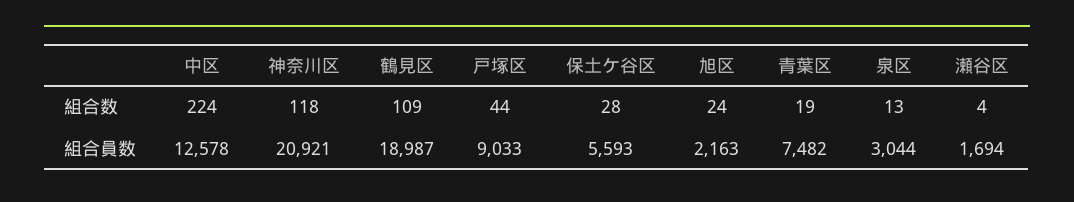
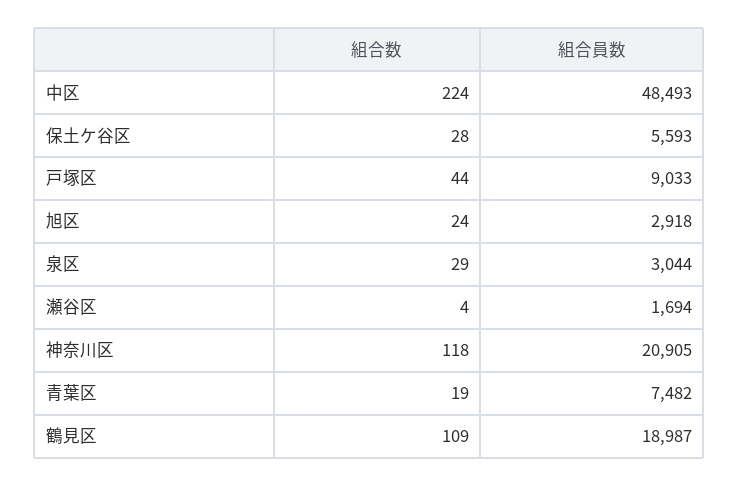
  {
    "中区": {
      "組合数": 224,
-     "組合員数": 12578
+     "組合員数": 48493
    },
    "神奈川区": {
      "組合数": 118,
-     "組合員数": 20921
+     "組合員数": 20905
    },
    "鶴見区": {
      "組合数": 109,
      "組合員数": 18987
    },
    "戸塚区": {
      "組合数": 44,
      "組合員数": 9033
    },
    "保土ケ谷区": {
      "組合数": 28,
      "組合員数": 5593
    },
    "旭区": {
      "組合数": 24,
-     "組合員数": 2163
+     "組合員数": 2918
    },
    "青葉区": {
      "組合数": 19,
      "組合員数": 7482
    },
    "泉区": {
-     "組合数": 13,
+     "組合数": 29,
      "組合員数": 3044
    },
    "瀬谷区": {
      "組合数": 4,
      "組合員数": 1694
    }
  }

